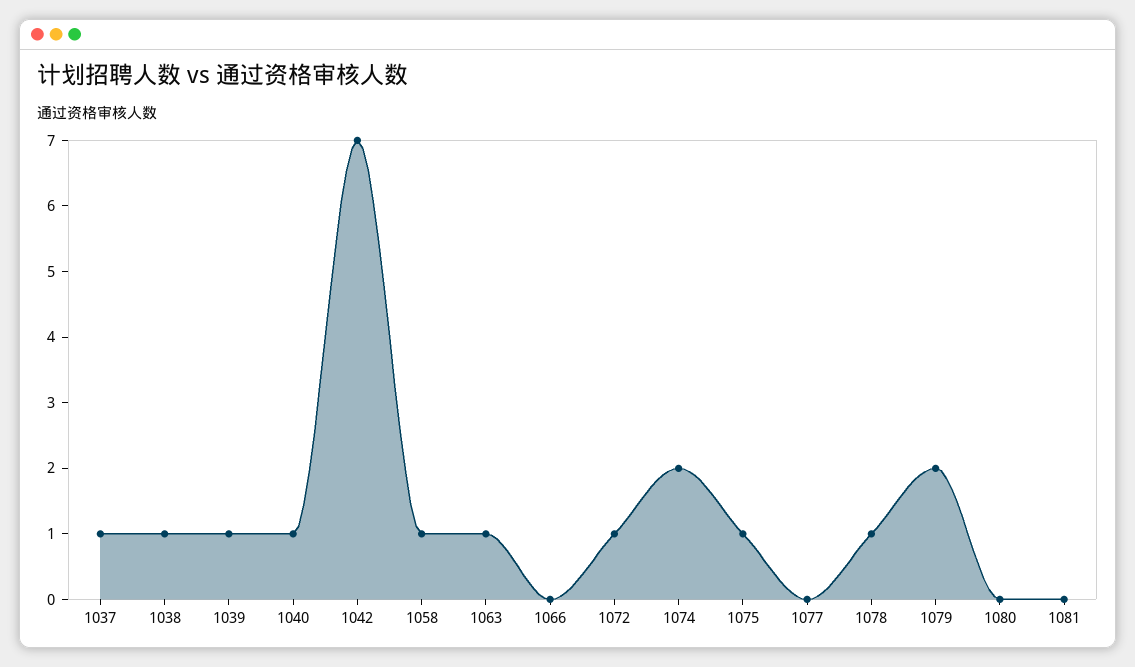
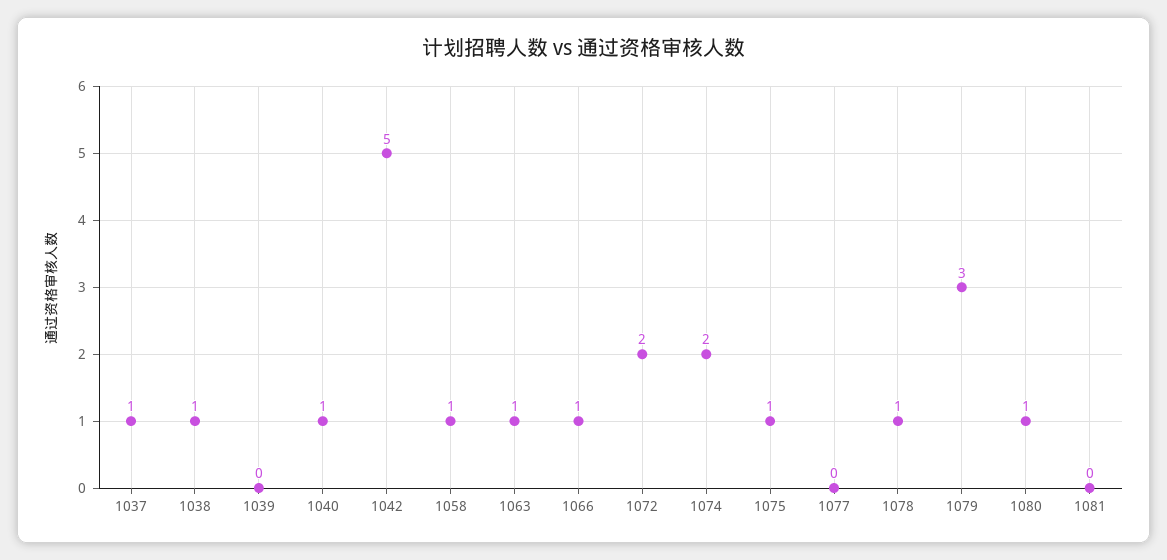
  {
    "1037": 1,
    "1038": 1,
-   "1039": 1,
+   "1039": 0,
    "1040": 1,
-   "1042": 7,
+   "1042": 5,
    "1058": 1,
    "1063": 1,
-   "1066": 0,
+   "1066": 1,
-   "1072": 1,
+   "1072": 2,
    "1074": 2,
    "1075": 1,
    "1077": 0,
    "1078": 1,
-   "1079": 2,
+   "1079": 3,
-   "1080": 0,
+   "1080": 1,
    "1081": 0
  }

